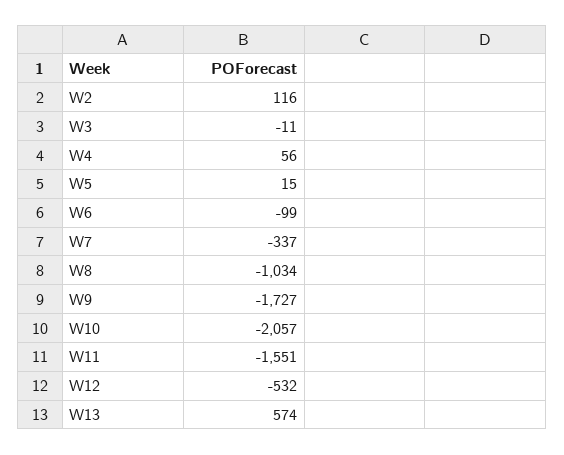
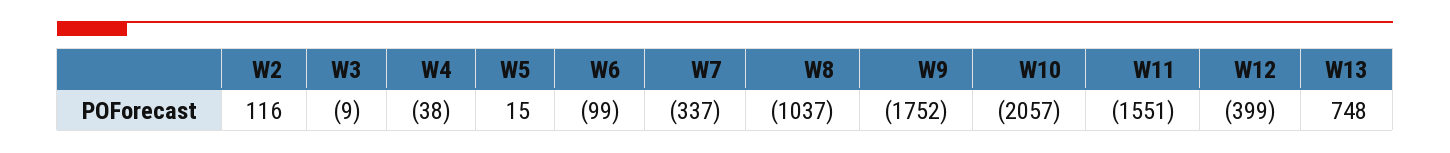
  {
    "W2": 116,
-   "W3": -11,
+   "W3": -9,
-   "W4": 56,
+   "W4": -38,
    "W5": 15,
    "W6": -99,
    "W7": -337,
-   "W8": -1034,
+   "W8": -1037,
-   "W9": -1727,
+   "W9": -1752,
    "W10": -2057,
    "W11": -1551,
-   "W12": -532,
+   "W12": -399,
-   "W13": 574
+   "W13": 748
  }

